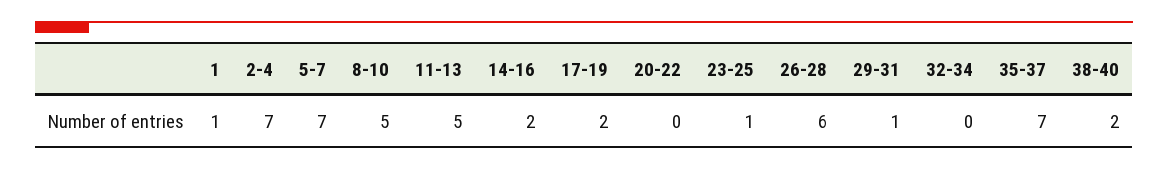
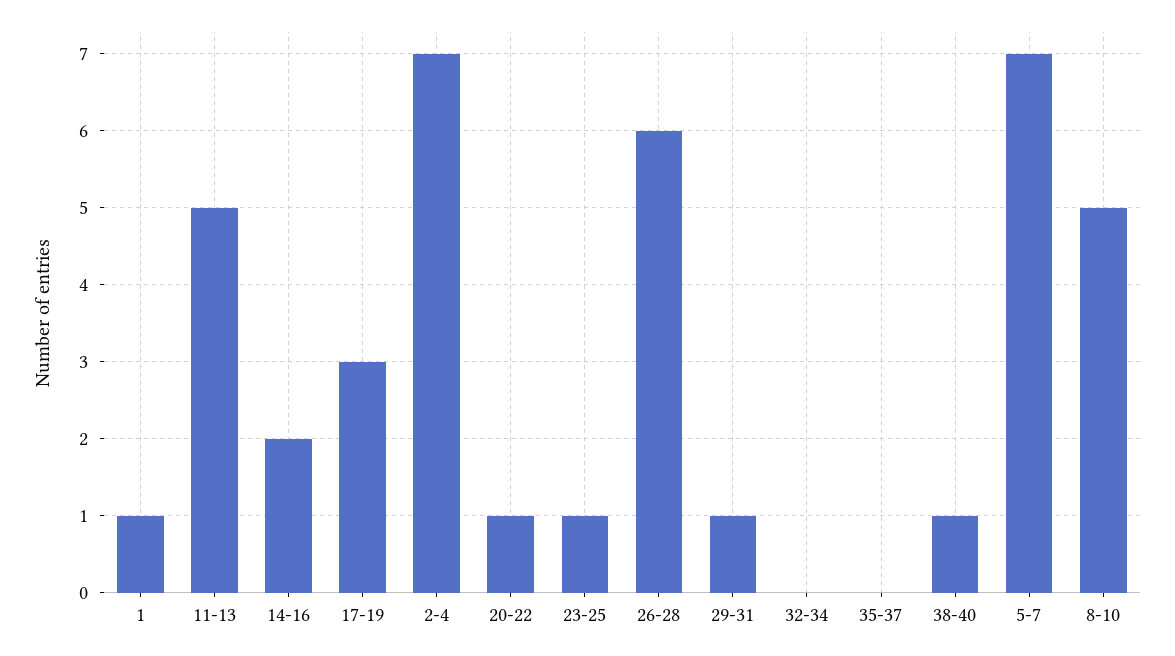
  {
    "1": 1,
    "2-4": 7,
    "5-7": 7,
    "8-10": 5,
    "11-13": 5,
    "14-16": 2,
-   "17-19": 2,
+   "17-19": 3,
-   "20-22": 0,
+   "20-22": 1,
    "23-25": 1,
    "26-28": 6,
    "29-31": 1,
    "32-34": 0,
-   "35-37": 7,
+   "35-37": 0,
-   "38-40": 2
+   "38-40": 1
  }

